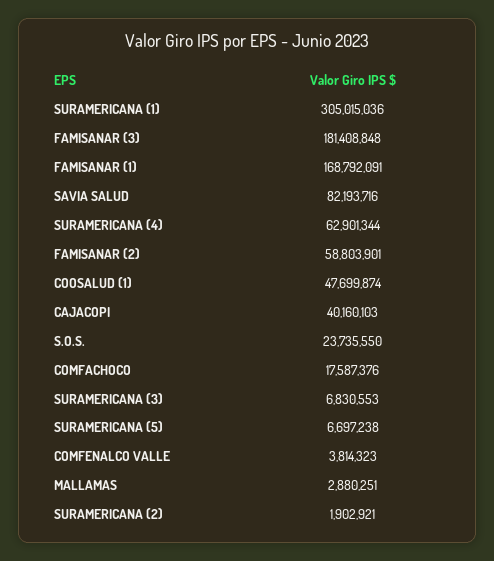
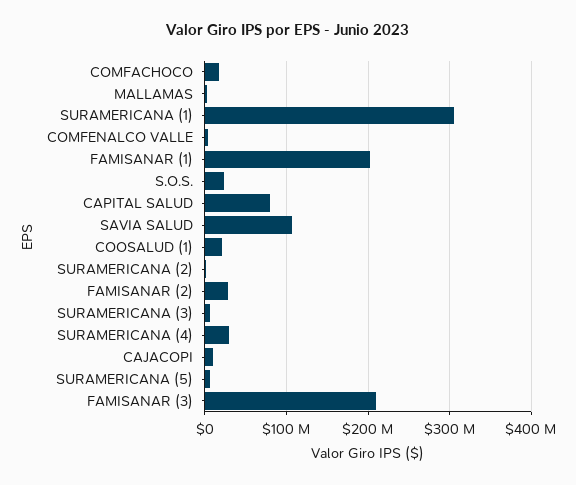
  {
    "SURAMERICANA (1)": 305015036,
-   "FAMISANAR (3)": 181408848,
+   "FAMISANAR (3)": 210000000,
-   "FAMISANAR (1)": 168792091,
+   "FAMISANAR (1)": 200000000,
-   "SAVIA SALUD": 82193716,
+   "SAVIA SALUD": 110000000,
-   "SURAMERICANA (4)": 62901344,
+   "SURAMERICANA (4)": 30000000,
-   "FAMISANAR (2)": 58803901,
+   "FAMISANAR (2)": 30000000,
-   "COOSALUD (1)": 47699874,
+   "COOSALUD (1)": 20000000,
-   "CAJACOPI": 40160103,
+   "CAJACOPI": 10000000,
    "S.O.S.": 23735550,
    "COMFACHOCO": 17587376,
    "SURAMERICANA (3)": 6830553,
    "SURAMERICANA (5)": 6697238,
    "COMFENALCO VALLE": 3814323,
    "MALLAMAS": 2880251,
-   "SURAMERICANA (2)": 1902921
+   "SURAMERICANA (2)": 1902921,
+   "CAPITAL SALUD": 80000000
  }

